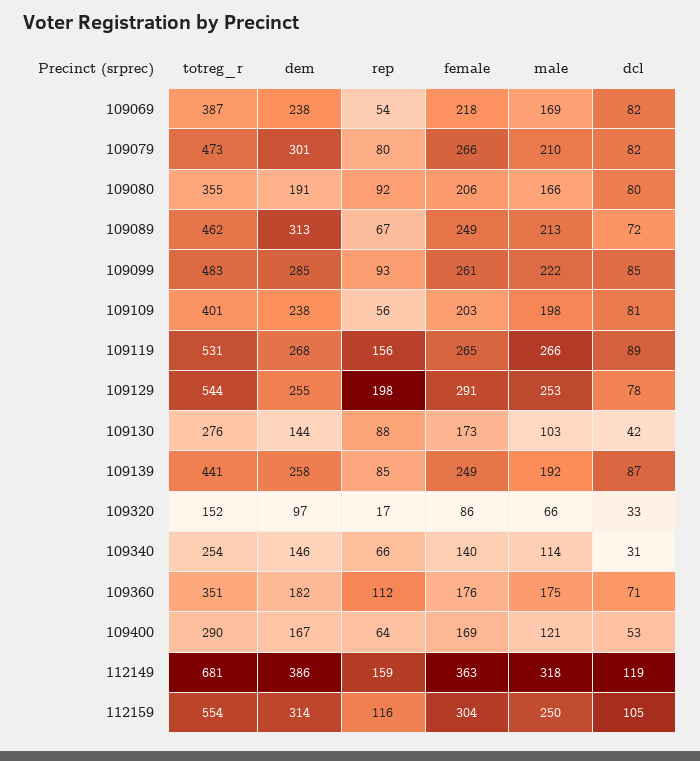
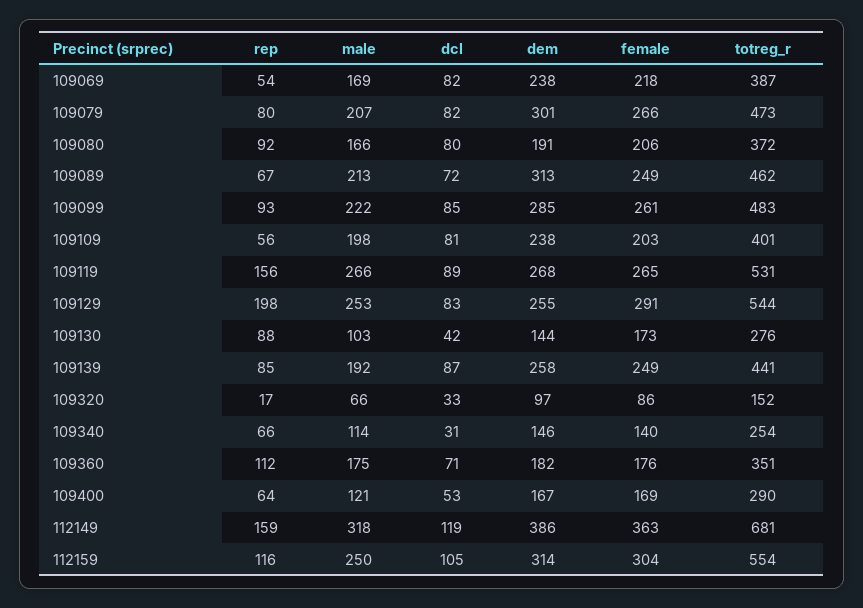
  {
    "totreg_r": {
      "109069": 387,
      "109079": 473,
-     "109080": 355,
+     "109080": 372,
      "109089": 462,
      "109099": 483,
      "109109": 401,
      "109119": 531,
      "109129": 544,
      "109130": 276,
      "109139": 441,
      "109320": 152,
      "109340": 254,
      "109360": 351,
      "109400": 290,
      "112149": 681,
      "112159": 554
    },
    "dem": {
      "109069": 238,
      "109079": 301,
      "109080": 191,
      "109089": 313,
      "109099": 285,
      "109109": 238,
      "109119": 268,
      "109129": 255,
      "109130": 144,
      "109139": 258,
      "109320": 97,
      "109340": 146,
      "109360": 182,
      "109400": 167,
      "112149": 386,
      "112159": 314
    },
    "rep": {
      "109069": 54,
      "109079": 80,
      "109080": 92,
      "109089": 67,
      "109099": 93,
      "109109": 56,
      "109119": 156,
      "109129": 198,
      "109130": 88,
      "109139": 85,
      "109320": 17,
      "109340": 66,
      "109360": 112,
      "109400": 64,
      "112149": 159,
      "112159": 116
    },
    "female": {
      "109069": 218,
      "109079": 266,
      "109080": 206,
      "109089": 249,
      "109099": 261,
      "109109": 203,
      "109119": 265,
      "109129": 291,
      "109130": 173,
      "109139": 249,
      "109320": 86,
      "109340": 140,
      "109360": 176,
      "109400": 169,
      "112149": 363,
      "112159": 304
    },
    "male": {
      "109069": 169,
-     "109079": 210,
+     "109079": 207,
      "109080": 166,
      "109089": 213,
      "109099": 222,
      "109109": 198,
      "109119": 266,
      "109129": 253,
      "109130": 103,
      "109139": 192,
      "109320": 66,
      "109340": 114,
      "109360": 175,
      "109400": 121,
      "112149": 318,
      "112159": 250
    },
    "dcl": {
      "109069": 82,
      "109079": 82,
      "109080": 80,
      "109089": 72,
      "109099": 85,
      "109109": 81,
      "109119": 89,
-     "109129": 78,
+     "109129": 83,
      "109130": 42,
      "109139": 87,
      "109320": 33,
      "109340": 31,
      "109360": 71,
      "109400": 53,
      "112149": 119,
      "112159": 105
    }
  }

